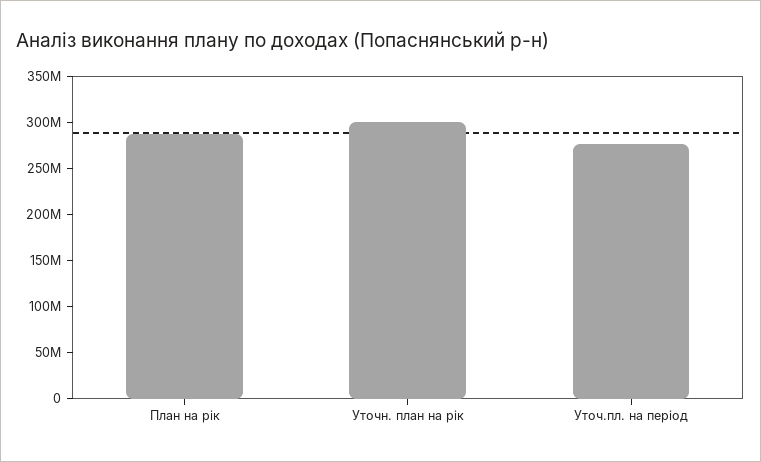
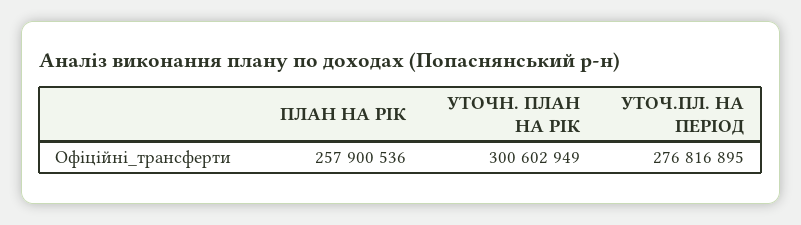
  {
-   "План на рік": 290000000,
+   "План на рік": 257900536,
    "Уточн. план на рік": 300602949,
    "Уточ.пл. на період": 276816895
  }

